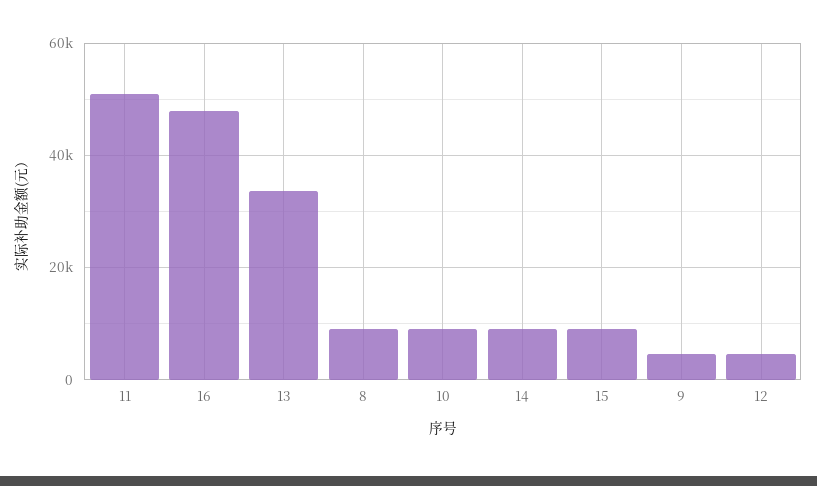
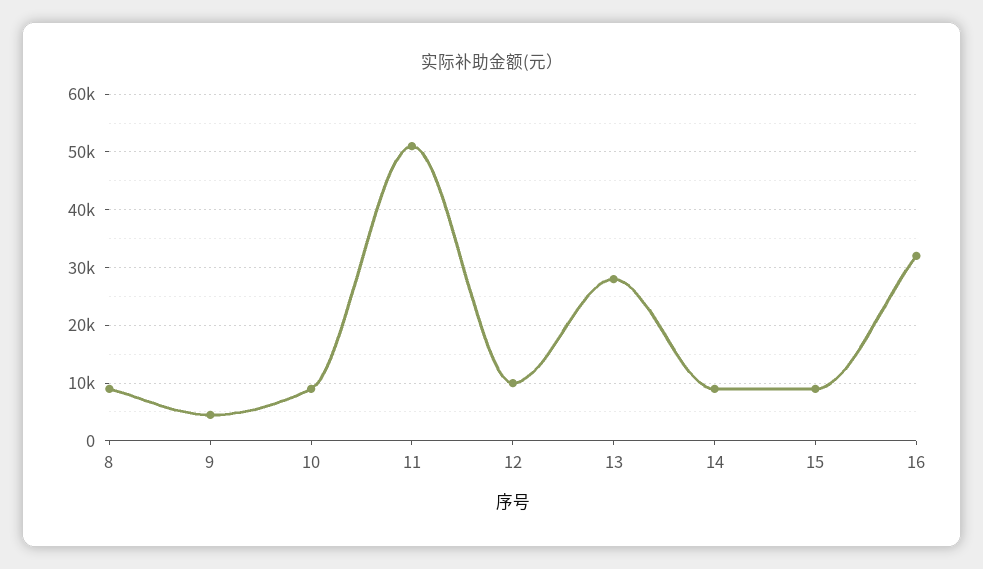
  {
    "11": 52000,
-   "16": 48000,
+   "16": 32000,
-   "13": 34000,
+   "13": 28000,
    "8": 10000,
    "10": 10000,
    "14": 10000,
    "15": 10000,
    "9": 4000,
-   "12": 4000
+   "12": 10000
  }

